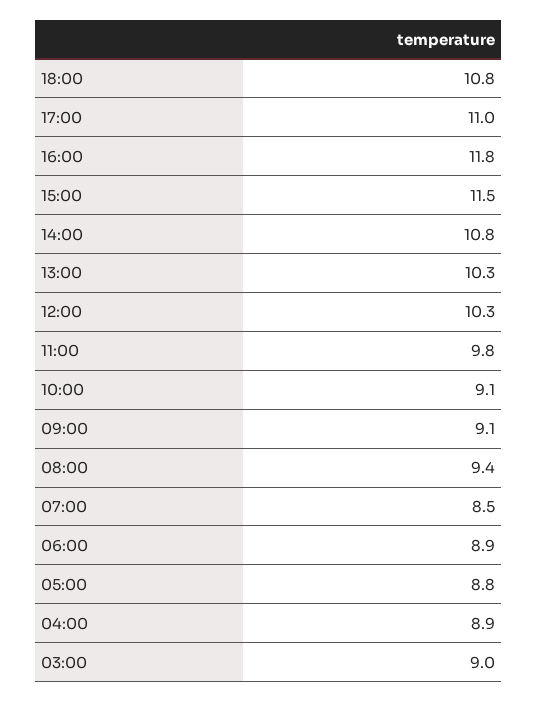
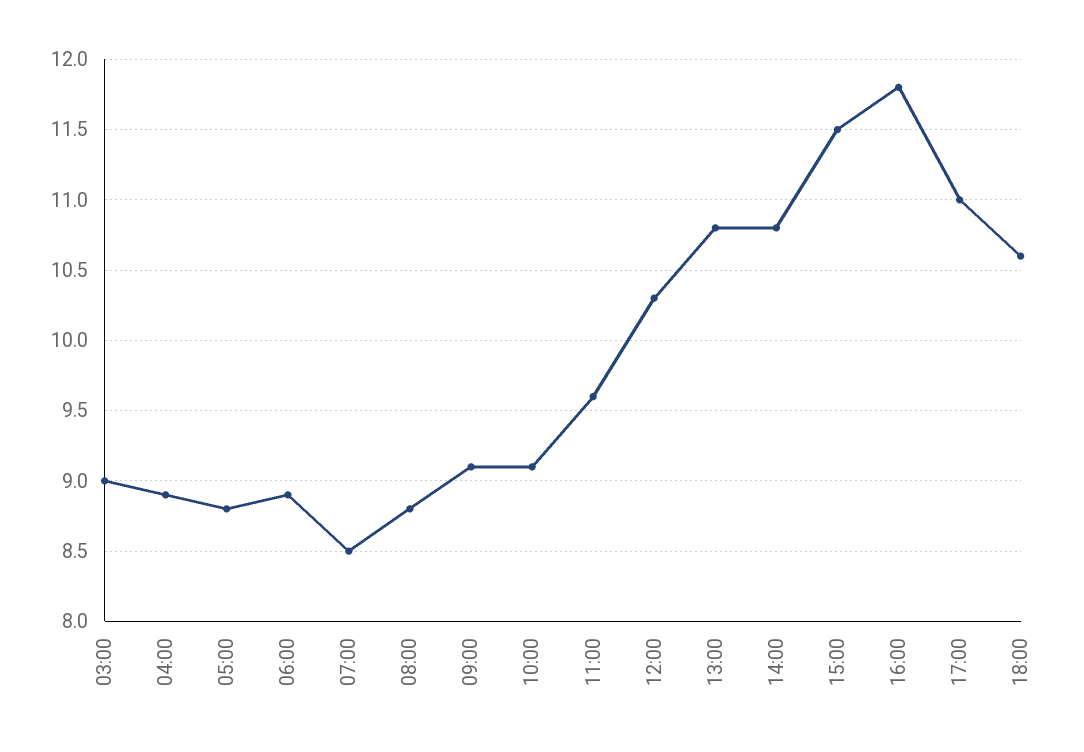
  {
-   "18:00": 10.8,
+   "18:00": 10.6,
    "17:00": 11,
    "16:00": 11.8,
    "15:00": 11.5,
    "14:00": 10.8,
-   "13:00": 10.3,
+   "13:00": 10.8,
    "12:00": 10.3,
-   "11:00": 9.8,
+   "11:00": 9.6,
    "10:00": 9.1,
    "09:00": 9.1,
-   "08:00": 9.4,
+   "08:00": 8.8,
    "07:00": 8.5,
    "06:00": 8.9,
    "05:00": 8.8,
    "04:00": 8.9,
    "03:00": 9
  }

